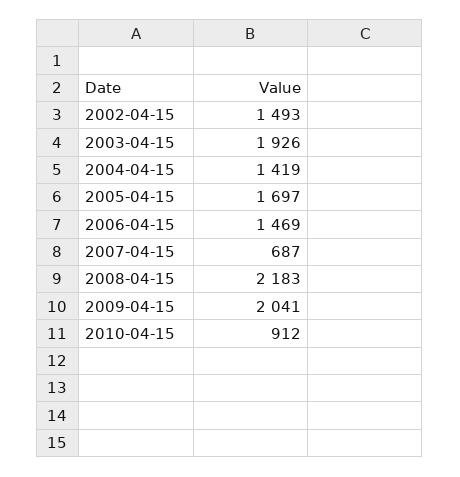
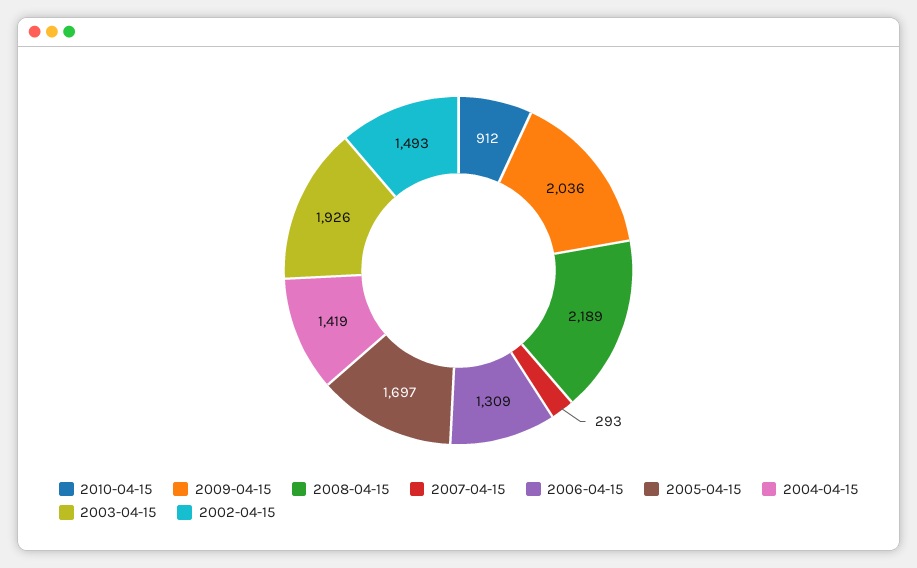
  {
    "2002-04-15": 1493,
    "2003-04-15": 1926,
    "2004-04-15": 1419,
    "2005-04-15": 1697,
-   "2006-04-15": 1469,
+   "2006-04-15": 1309,
-   "2007-04-15": 687,
+   "2007-04-15": 293,
-   "2008-04-15": 2183,
+   "2008-04-15": 2189,
-   "2009-04-15": 2041,
+   "2009-04-15": 2036,
    "2010-04-15": 912
  }

